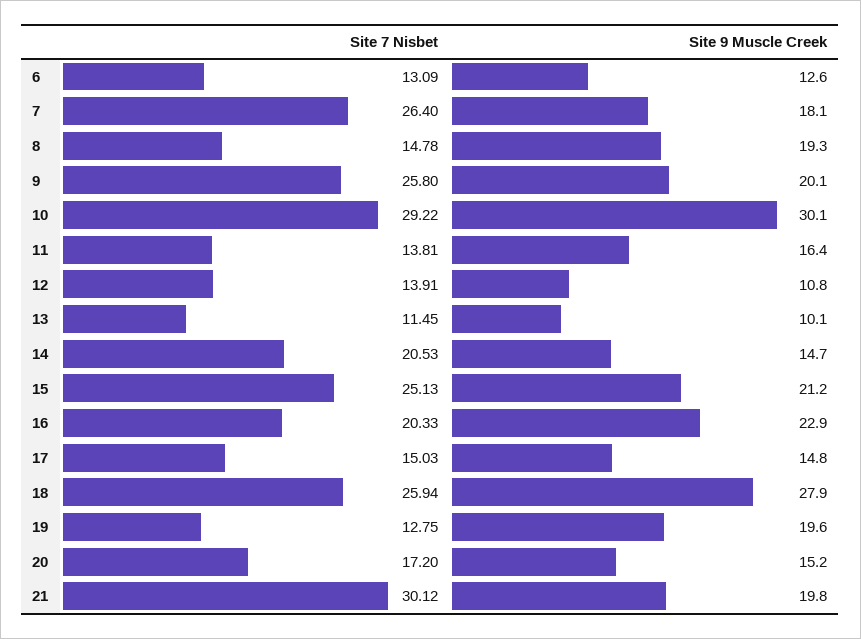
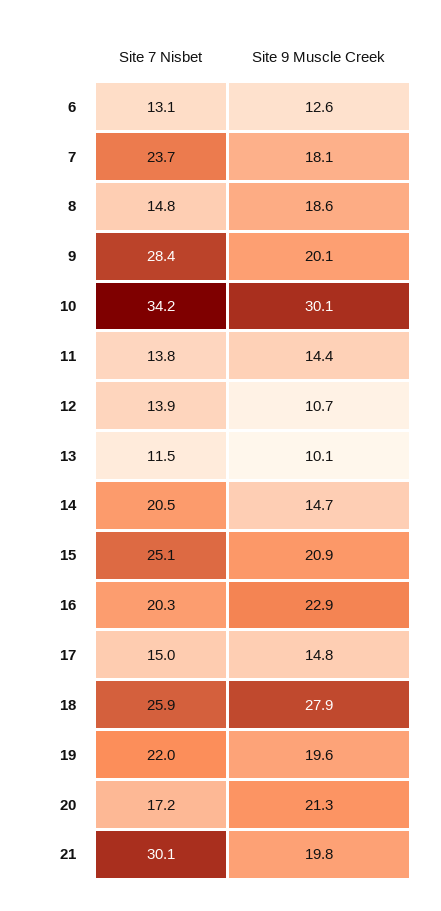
  {
    "Site 7 Nisbet": {
      "6": 13.09,
-     "7": 26.4,
+     "7": 23.7,
      "8": 14.78,
-     "9": 25.8,
+     "9": 28.4,
-     "10": 29.22,
+     "10": 34.2,
      "11": 13.81,
      "12": 13.91,
      "13": 11.45,
      "14": 20.53,
      "15": 25.13,
      "16": 20.33,
      "17": 15.03,
      "18": 25.94,
-     "19": 12.75,
+     "19": 22,
      "20": 17.2,
      "21": 30.12
    },
    "Site 9 Muscle Creek": {
      "6": 12.6,
      "7": 18.1,
-     "8": 19.3,
+     "8": 18.6,
      "9": 20.1,
      "10": 30.1,
-     "11": 16.4,
+     "11": 14.4,
-     "12": 10.8,
+     "12": 10.7,
      "13": 10.1,
      "14": 14.7,
-     "15": 21.2,
+     "15": 20.9,
      "16": 22.9,
      "17": 14.8,
      "18": 27.9,
      "19": 19.6,
-     "20": 15.2,
+     "20": 21.3,
      "21": 19.8
    }
  }

